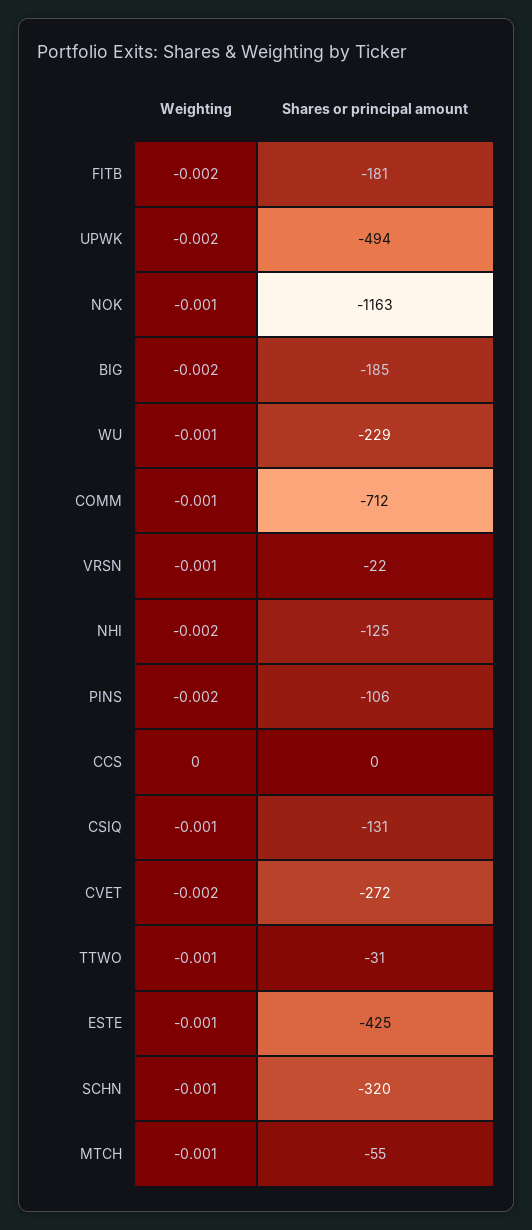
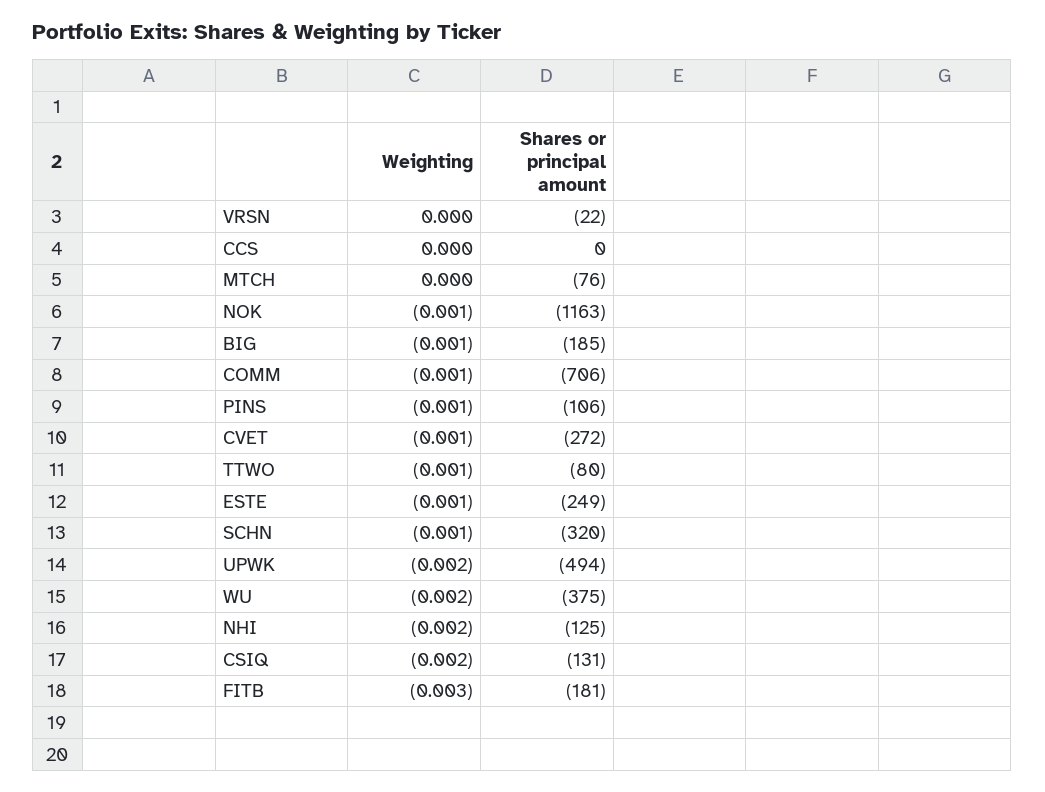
  {
    "Weighting": {
-     "FITB": -0.002,
+     "FITB": -0.003,
      "UPWK": -0.002,
      "NOK": -0.001,
-     "BIG": -0.002,
+     "BIG": -0.001,
-     "WU": -0.001,
+     "WU": -0.002,
      "COMM": -0.001,
-     "VRSN": -0.001,
+     "VRSN": 0,
      "NHI": -0.002,
-     "PINS": -0.002,
+     "PINS": -0.001,
      "CCS": 0,
-     "CSIQ": -0.001,
+     "CSIQ": -0.002,
-     "CVET": -0.002,
+     "CVET": -0.001,
      "TTWO": -0.001,
      "ESTE": -0.001,
      "SCHN": -0.001,
-     "MTCH": -0.001
+     "MTCH": 0
    },
    "Shares or principal amount": {
      "FITB": -181,
      "UPWK": -494,
      "NOK": -1163,
      "BIG": -185,
-     "WU": -229,
+     "WU": -375,
-     "COMM": -712,
+     "COMM": -706,
      "VRSN": -22,
      "NHI": -125,
      "PINS": -106,
      "CCS": 0,
      "CSIQ": -131,
      "CVET": -272,
-     "TTWO": -31,
+     "TTWO": -80,
-     "ESTE": -425,
+     "ESTE": -249,
      "SCHN": -320,
-     "MTCH": -55
+     "MTCH": -76
    }
  }

